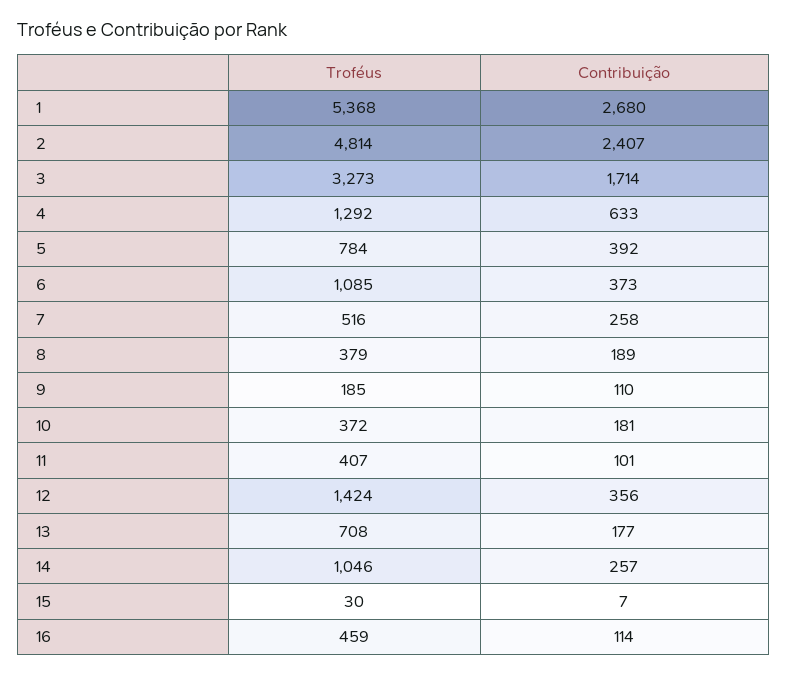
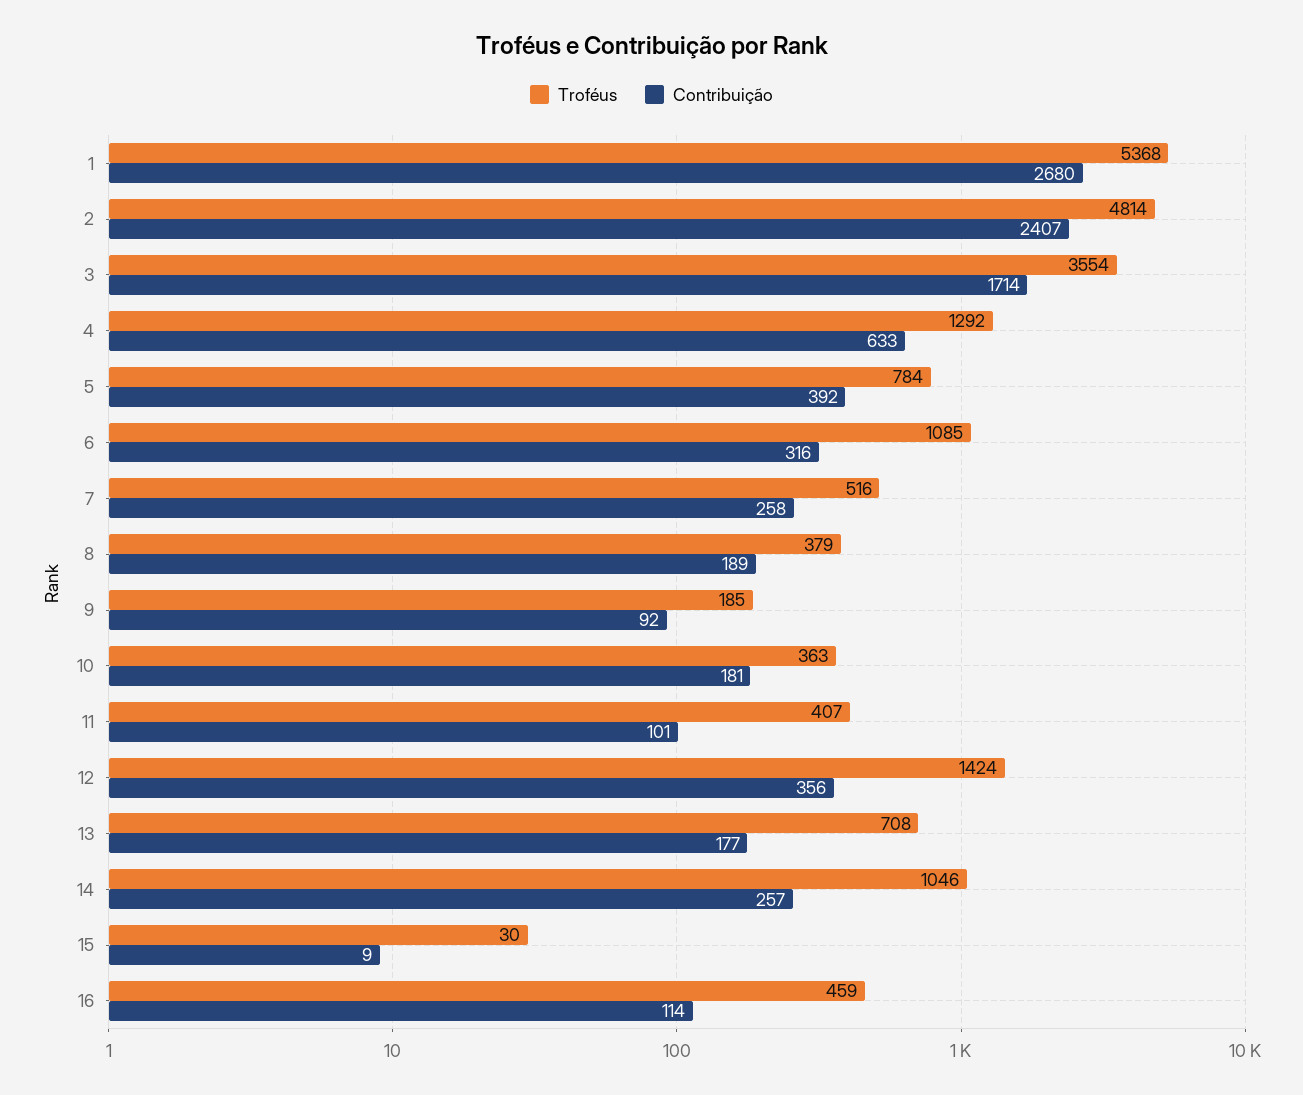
  {
    "Troféus": {
      "1": 5368,
      "2": 4814,
-     "3": 3273,
+     "3": 3554,
      "4": 1292,
      "5": 784,
      "6": 1085,
      "7": 516,
      "8": 379,
      "9": 185,
-     "10": 372,
+     "10": 363,
      "11": 407,
      "12": 1424,
      "13": 708,
      "14": 1046,
      "15": 30,
      "16": 459
    },
    "Contribuição": {
      "1": 2680,
      "2": 2407,
      "3": 1714,
      "4": 633,
      "5": 392,
-     "6": 373,
+     "6": 316,
      "7": 258,
      "8": 189,
-     "9": 110,
+     "9": 92,
      "10": 181,
      "11": 101,
      "12": 356,
      "13": 177,
      "14": 257,
-     "15": 7,
+     "15": 9,
      "16": 114
    }
  }

